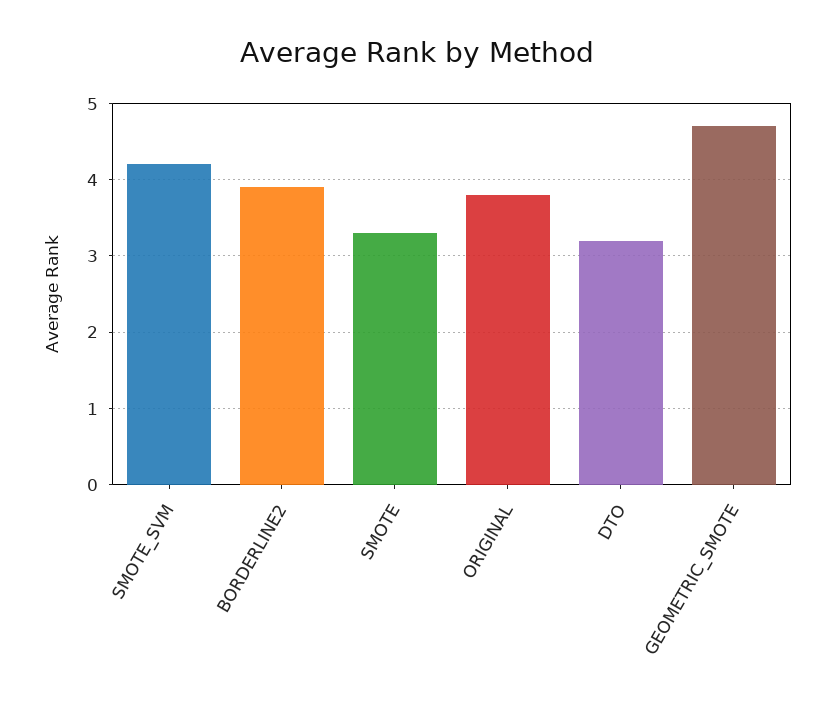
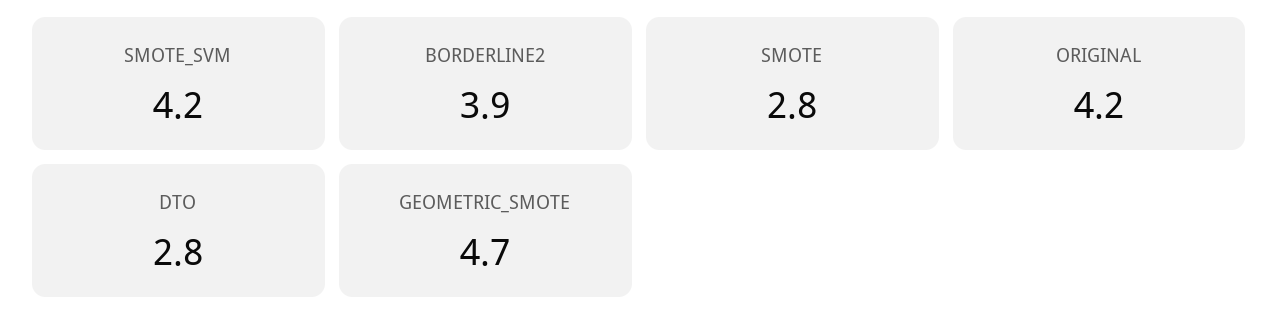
  {
    "SMOTE_SVM": 4.2,
    "BORDERLINE2": 3.9,
-   "SMOTE": 3.3,
+   "SMOTE": 2.8,
-   "ORIGINAL": 3.8,
+   "ORIGINAL": 4.2,
-   "DTO": 3.2,
+   "DTO": 2.8,
    "GEOMETRIC_SMOTE": 4.7
  }

